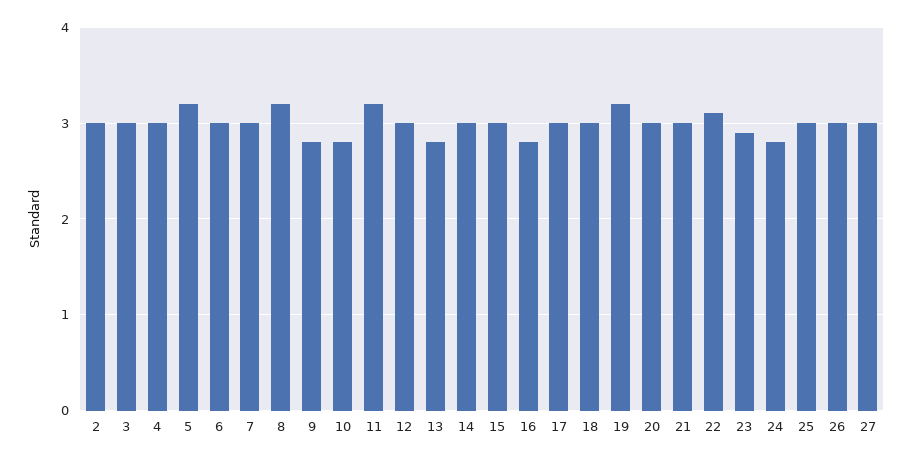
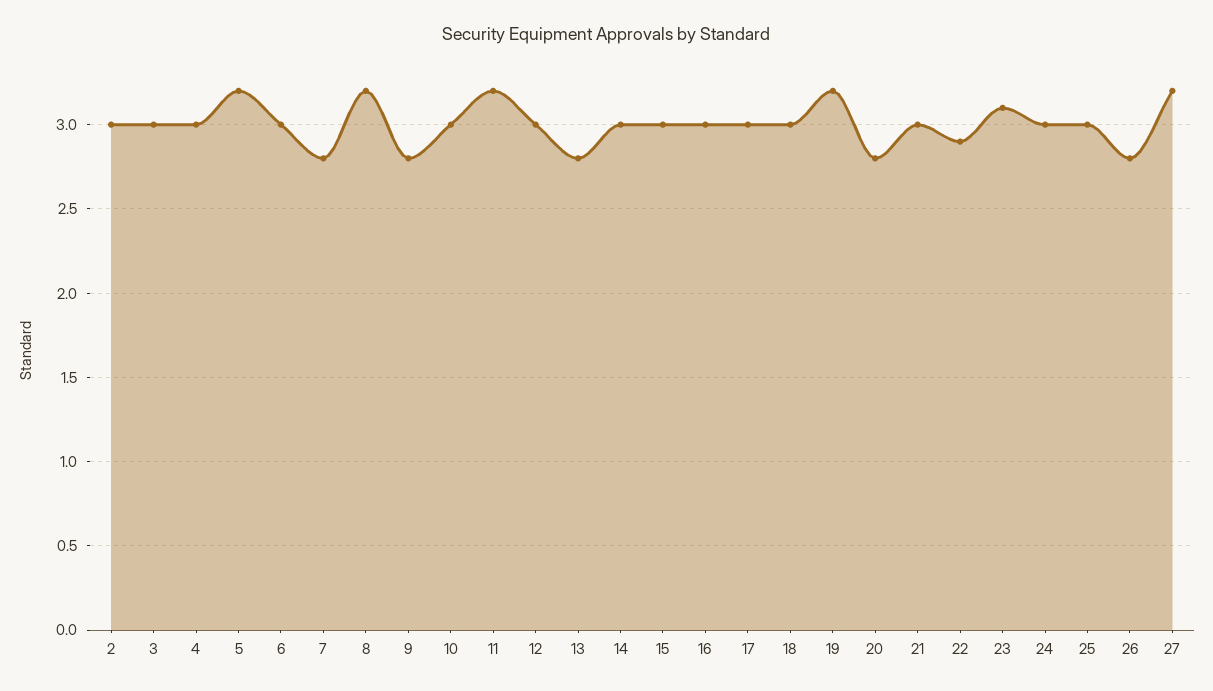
  {
    "2": 3,
    "3": 3,
    "4": 3,
    "5": 3.2,
    "6": 3,
-   "7": 3,
+   "7": 2.8,
    "8": 3.2,
    "9": 2.8,
-   "10": 2.8,
+   "10": 3,
    "11": 3.2,
    "12": 3,
    "13": 2.8,
    "14": 3,
    "15": 3,
-   "16": 2.8,
+   "16": 3,
    "17": 3,
    "18": 3,
    "19": 3.2,
-   "20": 3,
+   "20": 2.8,
    "21": 3,
-   "22": 3.1,
+   "22": 2.9,
-   "23": 2.9,
+   "23": 3.1,
-   "24": 2.8,
+   "24": 3,
    "25": 3,
-   "26": 3,
+   "26": 2.8,
-   "27": 3
+   "27": 3.2
  }

